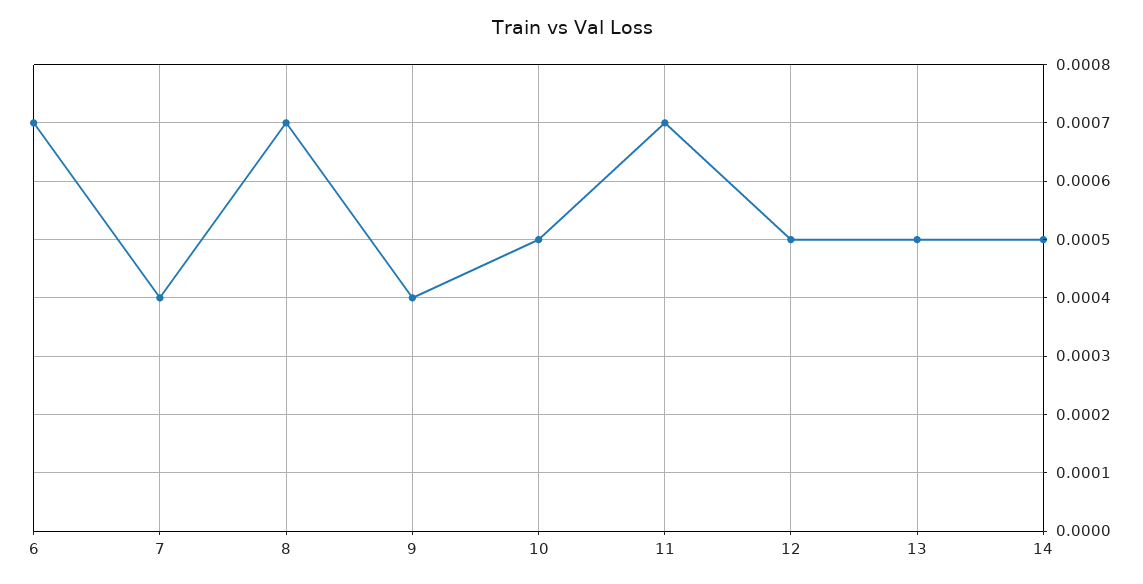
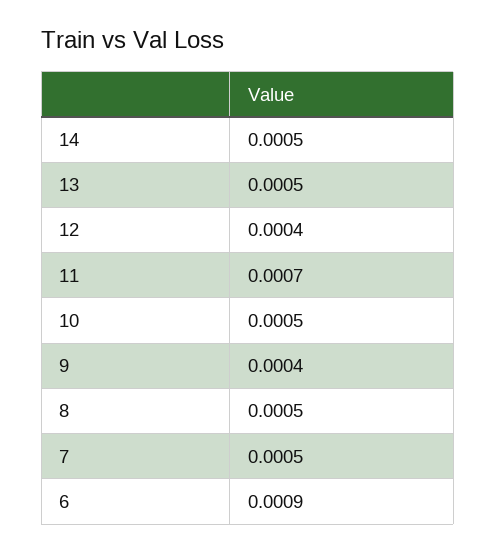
  {
-   "6": 0.0007,
+   "6": 0.0009,
-   "7": 0.0004,
+   "7": 0.0005,
-   "8": 0.0007,
+   "8": 0.0005,
    "9": 0.0004,
    "10": 0.0005,
    "11": 0.0007,
-   "12": 0.0005,
+   "12": 0.0004,
    "13": 0.0005,
    "14": 0.0005
  }

